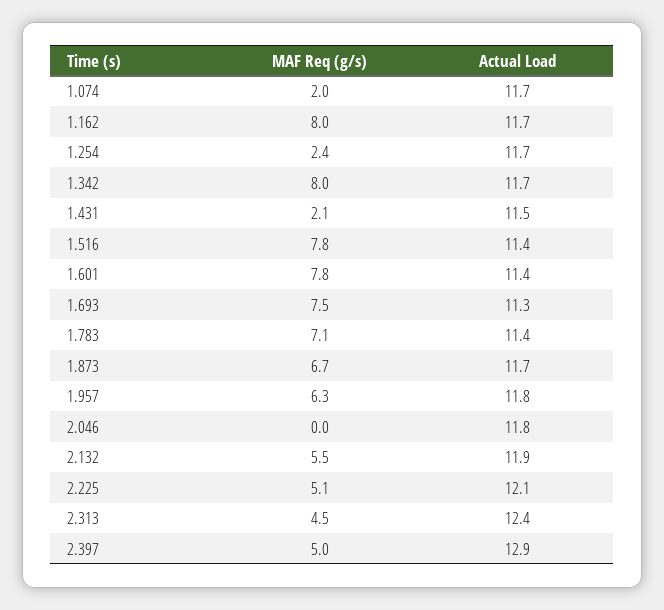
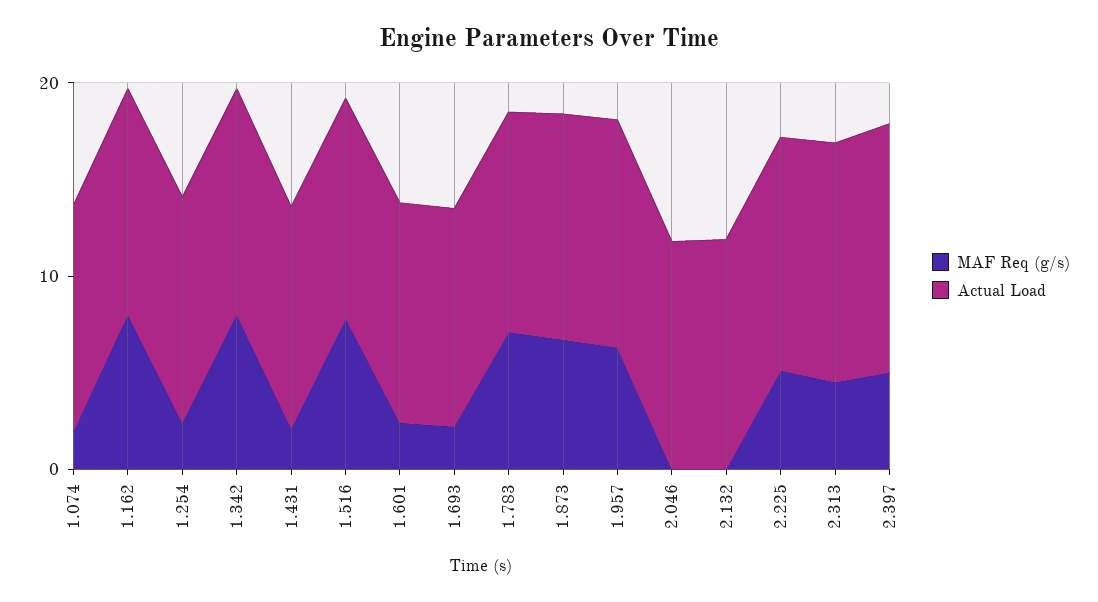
  {
    "MAF Req (g/s)": {
      "1.074": 2,
      "1.162": 8,
      "1.254": 2.4,
      "1.342": 8,
      "1.431": 2.1,
      "1.516": 7.8,
-     "1.601": 7.8,
+     "1.601": 2,
-     "1.693": 7.5,
+     "1.693": 2,
      "1.783": 7.1,
      "1.873": 6.7,
      "1.957": 6.3,
      "2.046": 0,
-     "2.132": 5.5,
+     "2.132": 0,
      "2.225": 5.1,
      "2.313": 4.5,
      "2.397": 5
    },
    "Actual Load": {
      "1.074": 11.7,
      "1.162": 11.7,
      "1.254": 11.7,
      "1.342": 11.7,
      "1.431": 11.5,
      "1.516": 11.4,
      "1.601": 11.4,
      "1.693": 11.3,
      "1.783": 11.4,
      "1.873": 11.7,
      "1.957": 11.8,
      "2.046": 11.8,
      "2.132": 11.9,
      "2.225": 12.1,
      "2.313": 12.4,
      "2.397": 12.9
    }
  }

